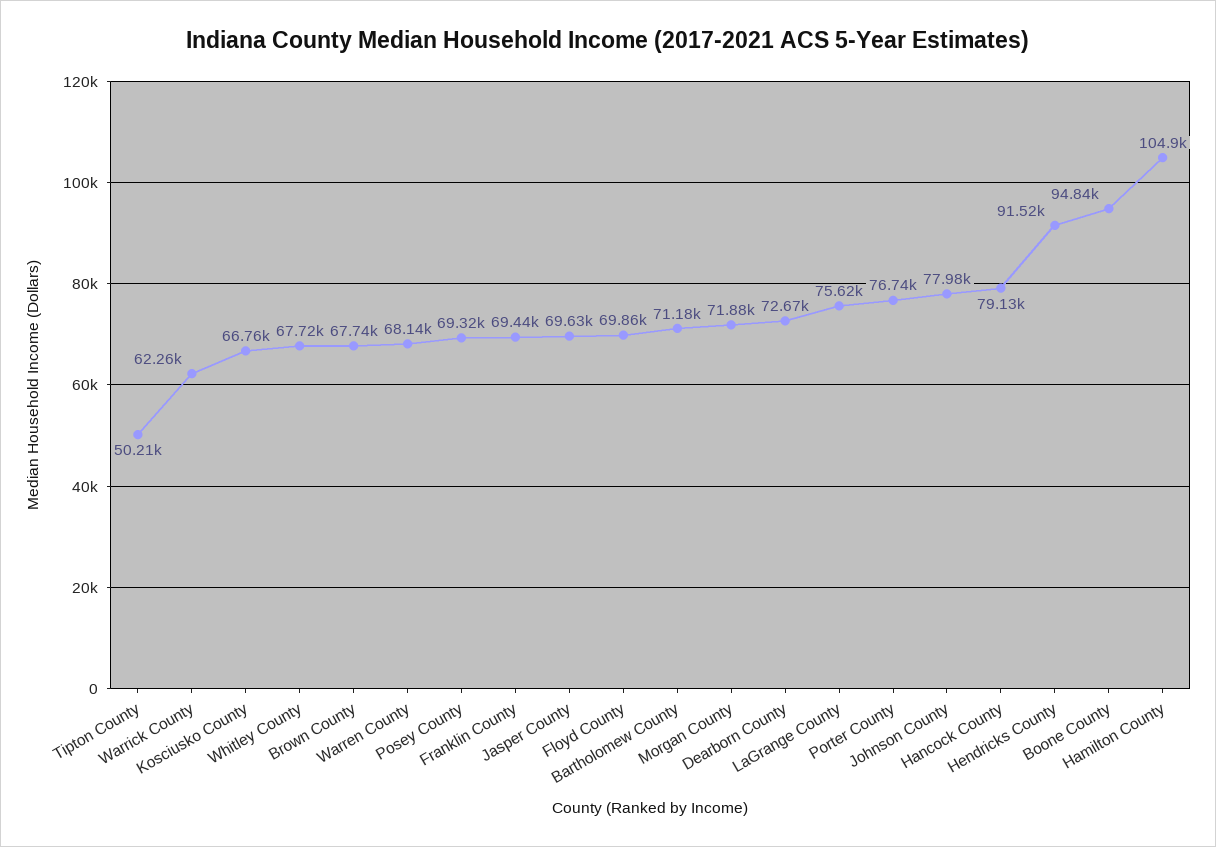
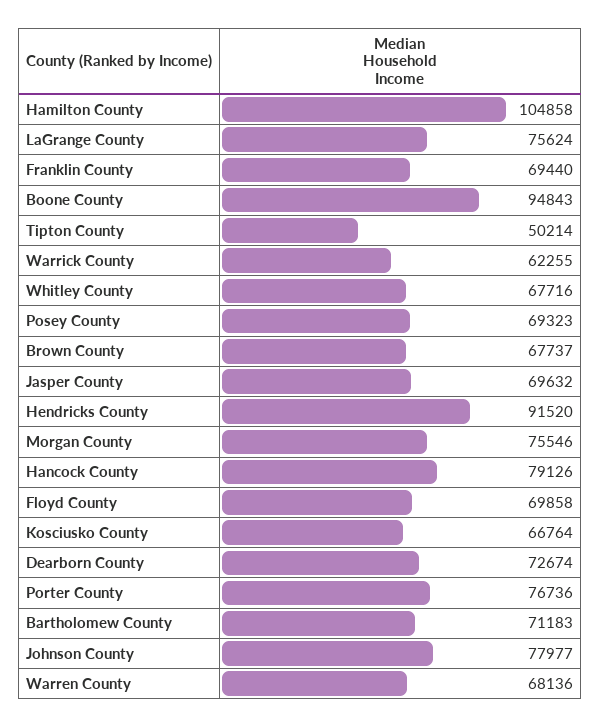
  {
    "Tipton County": 50214,
    "Warrick County": 62255,
    "Kosciusko County": 66764,
    "Whitley County": 67716,
    "Brown County": 67737,
    "Warren County": 68136,
    "Posey County": 69323,
    "Franklin County": 69440,
    "Jasper County": 69632,
    "Floyd County": 69858,
    "Bartholomew County": 71183,
-   "Morgan County": 71880,
+   "Morgan County": 75546,
    "Dearborn County": 72674,
    "LaGrange County": 75624,
    "Porter County": 76736,
    "Johnson County": 77977,
    "Hancock County": 79126,
    "Hendricks County": 91520,
    "Boone County": 94843,
    "Hamilton County": 104858
  }

